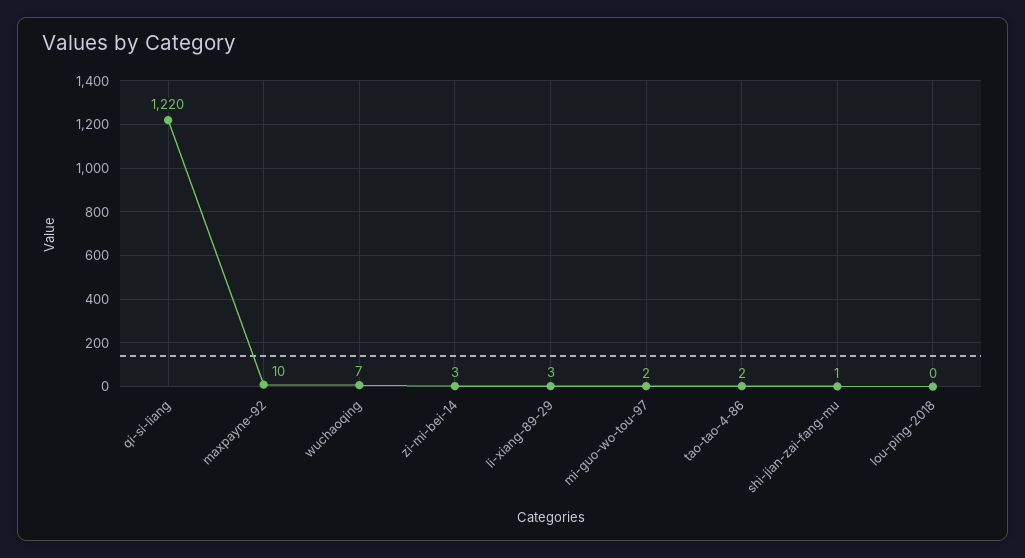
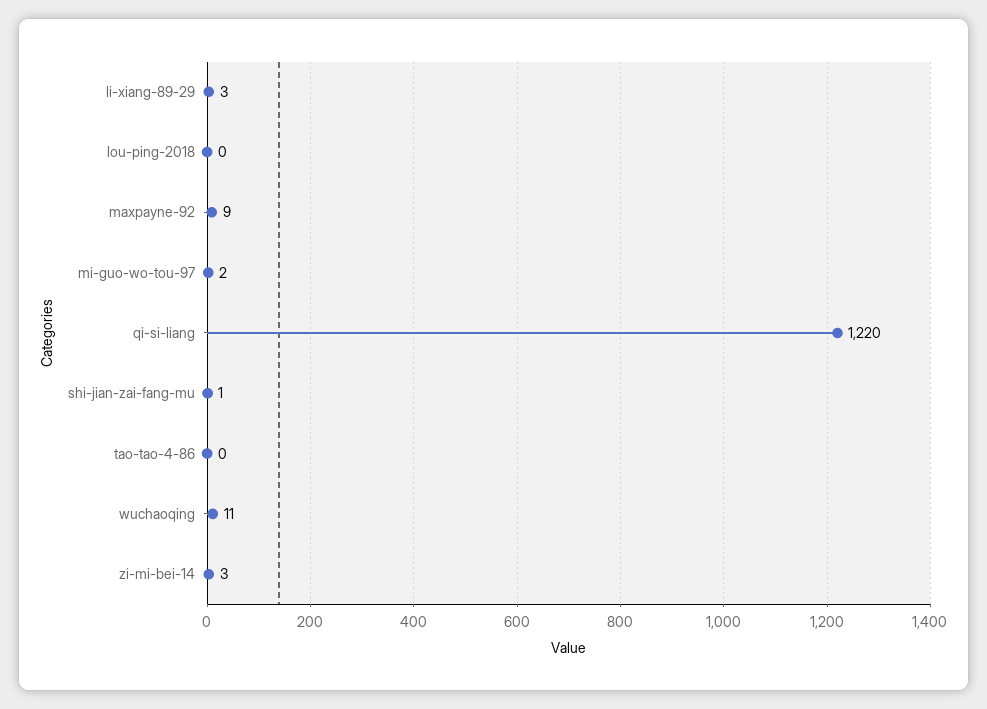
  {
    "qi-si-liang": 1220,
-   "maxpayne-92": 10,
+   "maxpayne-92": 9,
-   "wuchaoqing": 7,
+   "wuchaoqing": 11,
    "zi-mi-bei-14": 3,
    "li-xiang-89-29": 3,
    "mi-guo-wo-tou-97": 2,
-   "tao-tao-4-86": 2,
+   "tao-tao-4-86": 0,
    "shi-jian-zai-fang-mu": 1,
    "lou-ping-2018": 0
  }

